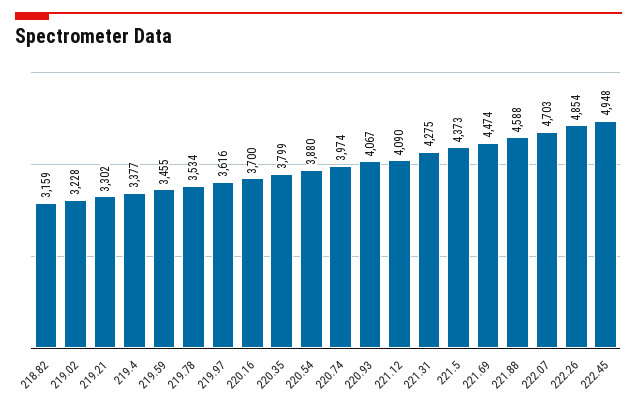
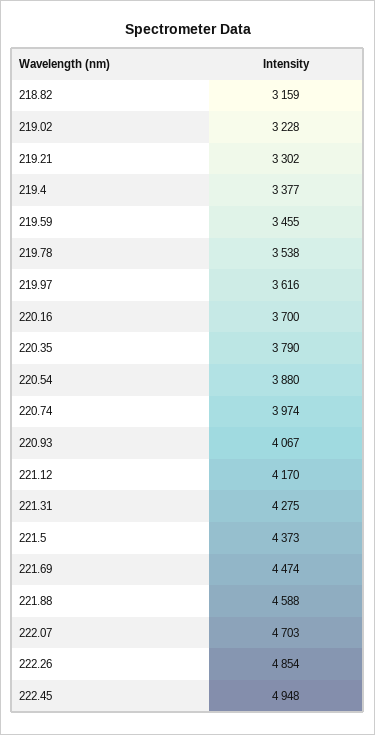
  {
    "218.82": 3159,
    "219.02": 3228,
    "219.21": 3302,
    "219.4": 3377,
    "219.59": 3455,
-   "219.78": 3534,
+   "219.78": 3538,
    "219.97": 3616,
    "220.16": 3700,
-   "220.35": 3799,
+   "220.35": 3790,
    "220.54": 3880,
    "220.74": 3974,
    "220.93": 4067,
-   "221.12": 4090,
+   "221.12": 4170,
    "221.31": 4275,
    "221.5": 4373,
    "221.69": 4474,
    "221.88": 4588,
    "222.07": 4703,
    "222.26": 4854,
    "222.45": 4948
  }

